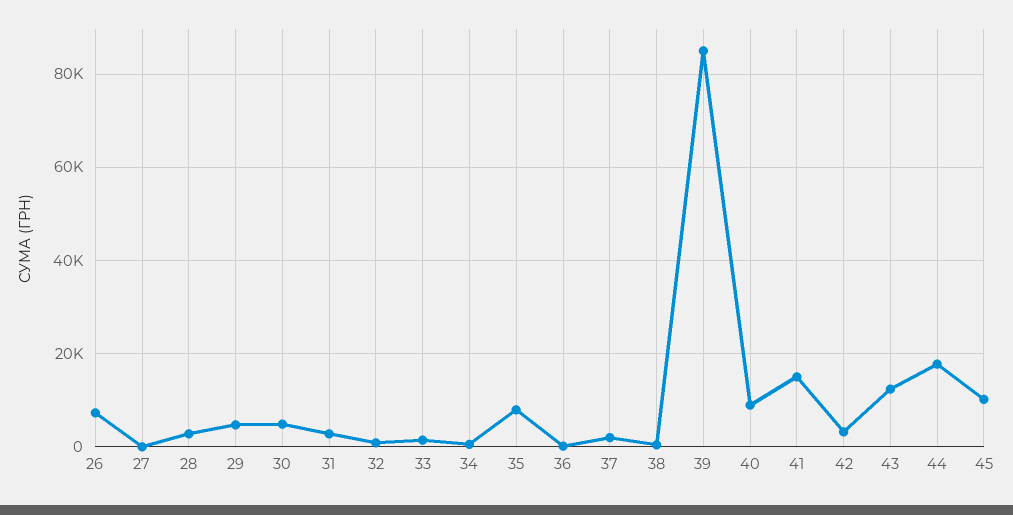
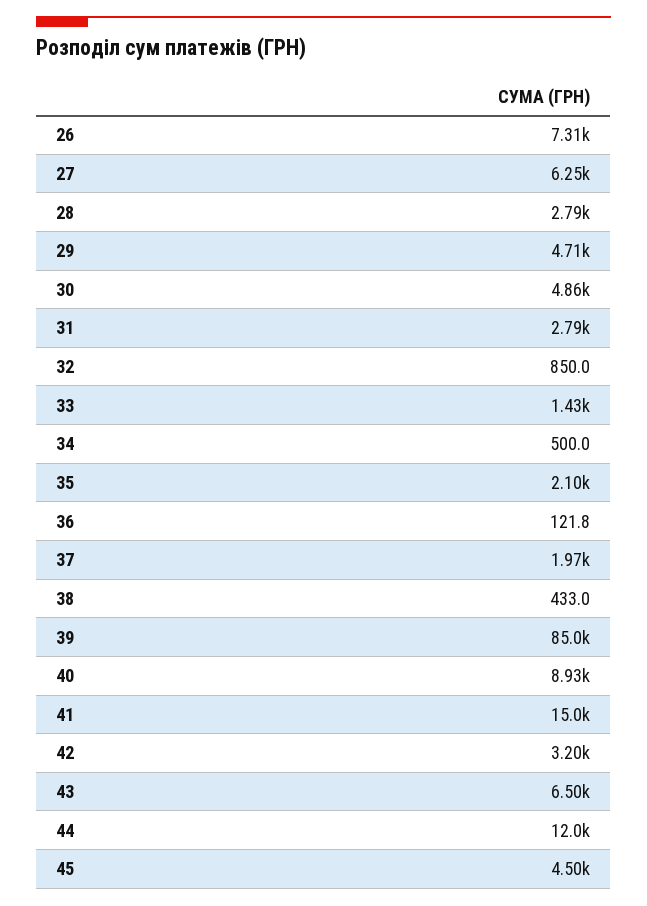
  {
    "26": 7310,
-   "27": 0,
+   "27": 6250,
    "28": 2790,
    "29": 4710,
    "30": 4860,
    "31": 2790,
    "32": 850,
    "33": 1430,
    "34": 500,
-   "35": 8000,
+   "35": 2100,
    "36": 121.8,
    "37": 1970,
    "38": 433,
    "39": 85000,
    "40": 8930,
    "41": 15000,
    "42": 3200,
-   "43": 12000,
+   "43": 6500,
-   "44": 18000,
+   "44": 12000,
-   "45": 10000
+   "45": 4500
  }

